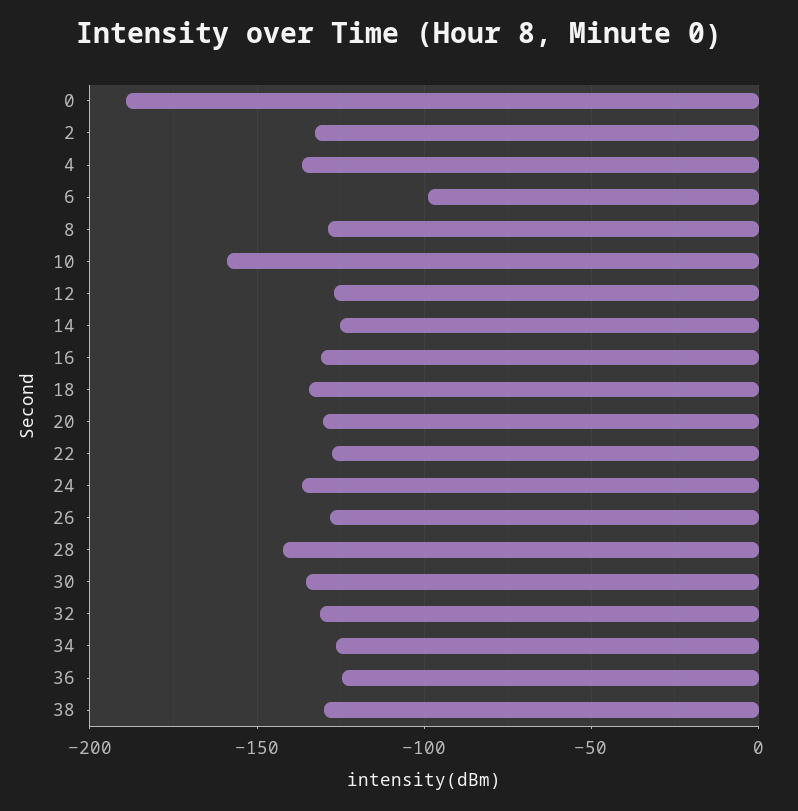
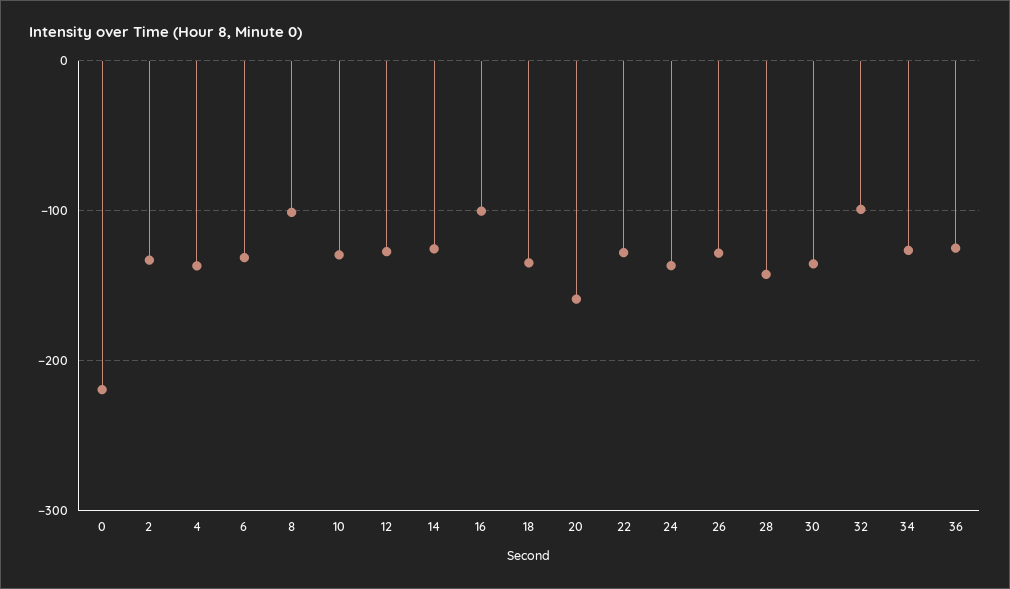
  {
-   "0": -190,
+   "0": -220,
    "2": -135,
    "4": -135,
-   "6": -100,
+   "6": -130,
-   "8": -130,
+   "8": -100,
-   "10": -160,
+   "10": -130,
    "12": -125,
    "14": -125,
-   "16": -130,
+   "16": -100,
    "18": -135,
-   "20": -130,
+   "20": -160,
    "22": -130,
    "24": -135,
    "26": -130,
    "28": -140,
    "30": -135,
-   "32": -130,
+   "32": -100,
    "34": -125,
-   "36": -125,
+   "36": -125
-   "38": -130
  }

